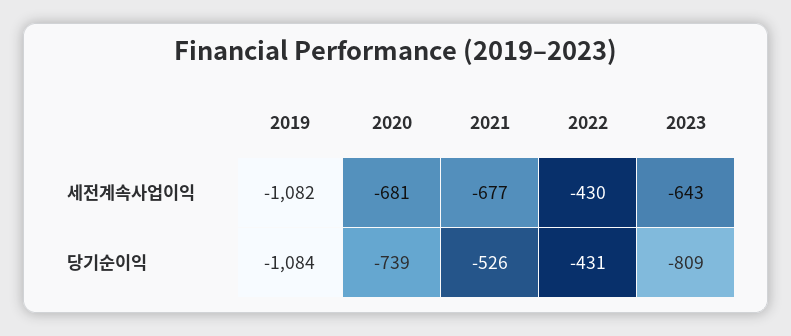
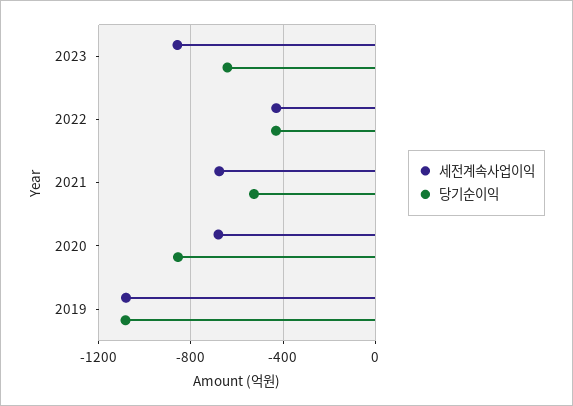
  {
    "세전계속사업이익": {
      "2019": -1082,
      "2020": -681,
      "2021": -677,
      "2022": -430,
-     "2023": -643
+     "2023": -850
    },
    "당기순이익": {
      "2019": -1084,
-     "2020": -739,
+     "2020": -850,
      "2021": -526,
      "2022": -431,
-     "2023": -809
+     "2023": -650
    }
  }

